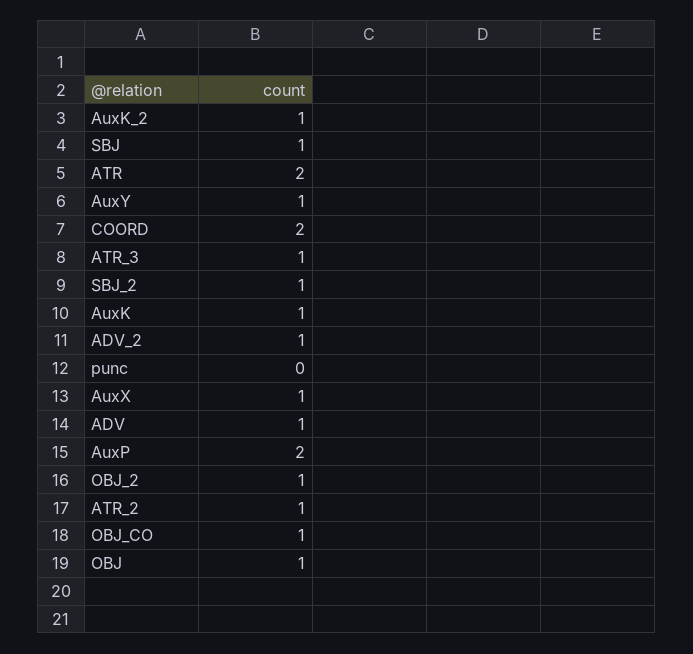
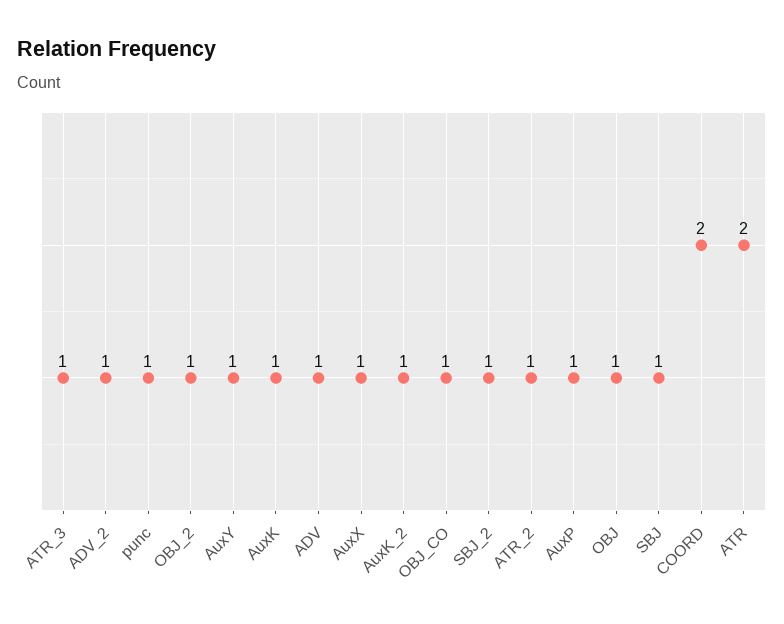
  {
    "AuxK_2": 1,
    "SBJ": 1,
    "ATR": 2,
    "AuxY": 1,
    "COORD": 2,
    "ATR_3": 1,
    "SBJ_2": 1,
    "AuxK": 1,
    "ADV_2": 1,
-   "punc": 0,
+   "punc": 1,
    "AuxX": 1,
    "ADV": 1,
-   "AuxP": 2,
+   "AuxP": 1,
    "OBJ_2": 1,
    "ATR_2": 1,
    "OBJ_CO": 1,
    "OBJ": 1
  }

